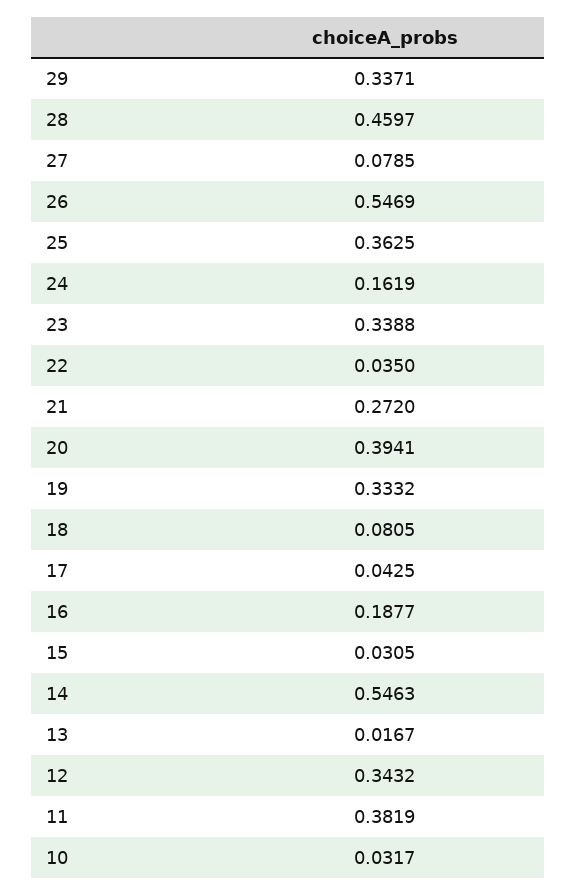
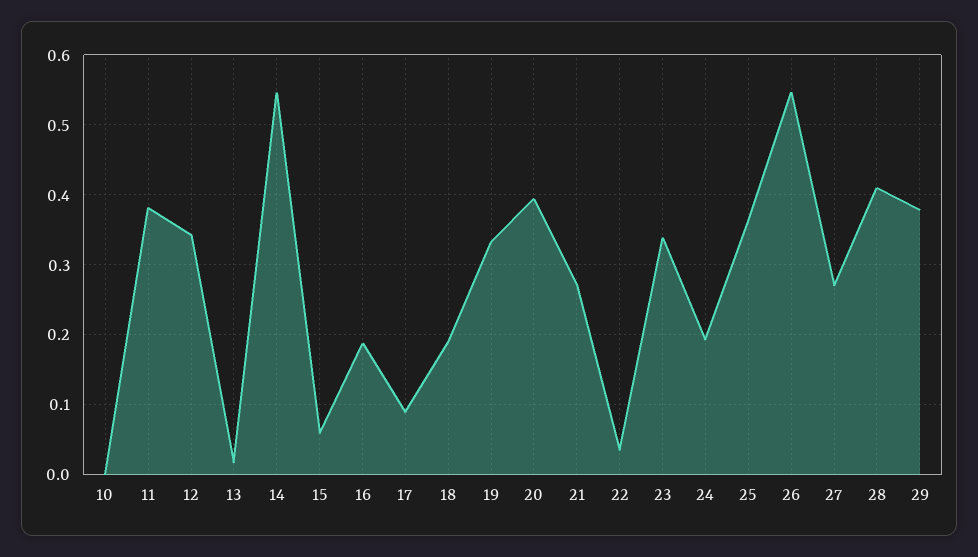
  {
-   "29": 0.3371,
+   "29": 0.38,
-   "28": 0.4597,
+   "28": 0.41,
-   "27": 0.0785,
+   "27": 0.27,
    "26": 0.5469,
    "25": 0.3625,
-   "24": 0.1619,
+   "24": 0.19,
    "23": 0.3388,
    "22": 0.035,
    "21": 0.272,
    "20": 0.3941,
    "19": 0.3332,
-   "18": 0.0805,
+   "18": 0.19,
-   "17": 0.0425,
+   "17": 0.09,
    "16": 0.1877,
-   "15": 0.0305,
+   "15": 0.06,
    "14": 0.5463,
    "13": 0.0167,
    "12": 0.3432,
    "11": 0.3819,
-   "10": 0.0317
+   "10": 0
  }

